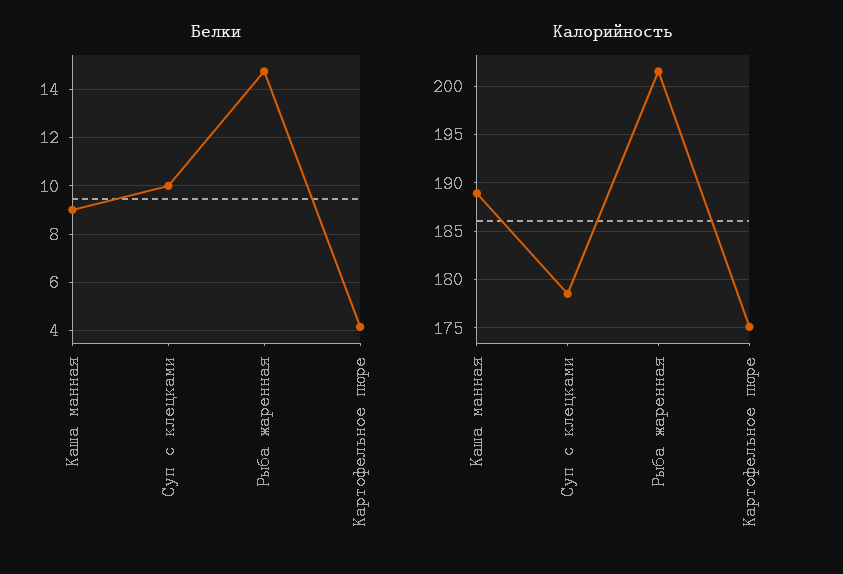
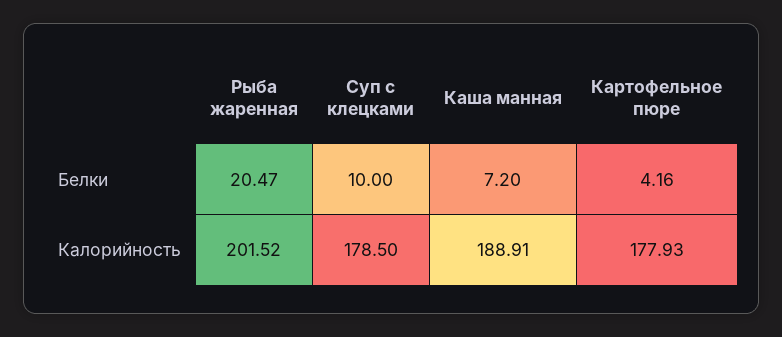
  {
    "Белки": {
-     "Каша манная": 9,
+     "Каша манная": 7.2,
      "Суп с клецками": 10,
-     "Рыба жаренная": 14.75,
+     "Рыба жаренная": 20.47,
      "Картофельное пюре": 4.16
    },
    "Калорийность": {
      "Каша манная": 188.91,
      "Суп с клецками": 178.5,
      "Рыба жаренная": 201.52,
-     "Картофельное пюре": 175
+     "Картофельное пюре": 177.93
    }
  }

